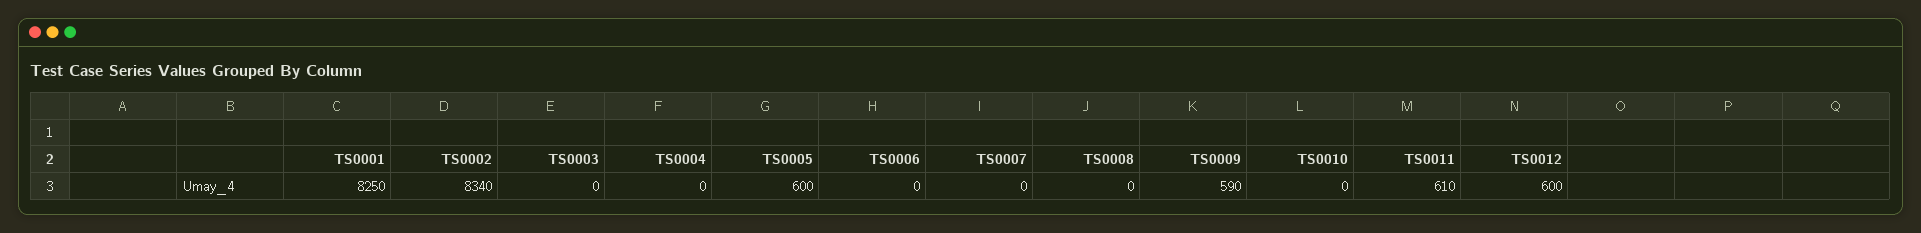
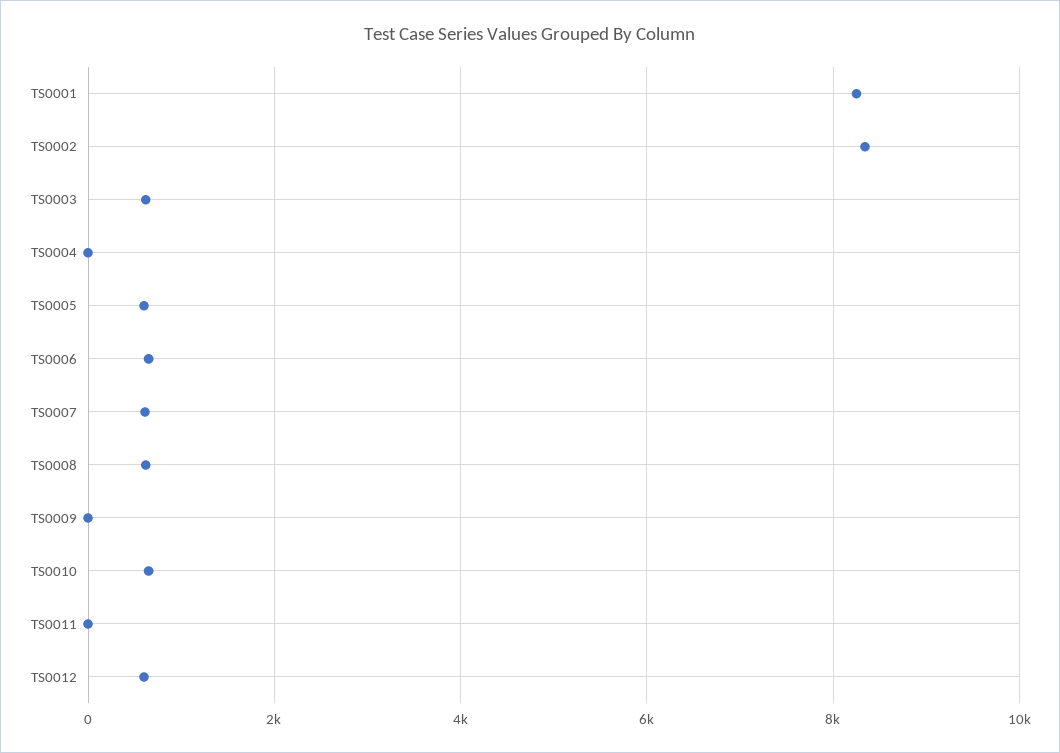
  {
    "TS0001": 8250,
    "TS0002": 8340,
-   "TS0003": 0,
+   "TS0003": 600,
    "TS0004": 0,
    "TS0005": 600,
-   "TS0006": 0,
+   "TS0006": 600,
-   "TS0007": 0,
+   "TS0007": 600,
-   "TS0008": 0,
+   "TS0008": 600,
-   "TS0009": 590,
+   "TS0009": 0,
-   "TS0010": 0,
+   "TS0010": 600,
-   "TS0011": 610,
+   "TS0011": 0,
    "TS0012": 600
  }

